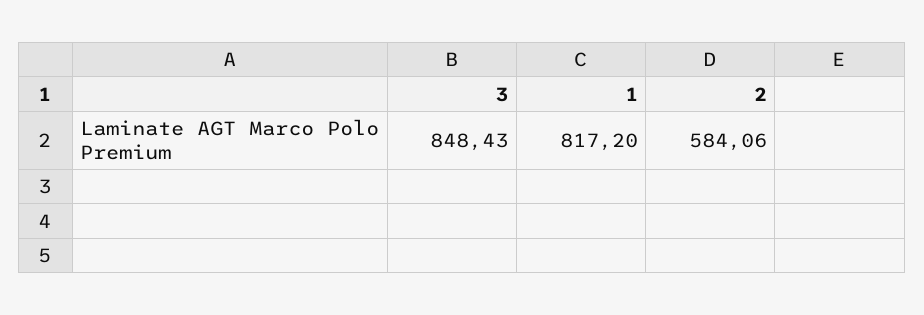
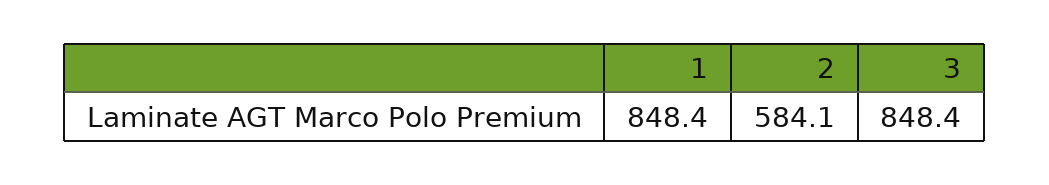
  {
    "3": 848.43,
-   "1": 817.2,
+   "1": 848.4,
    "2": 584.06
  }

